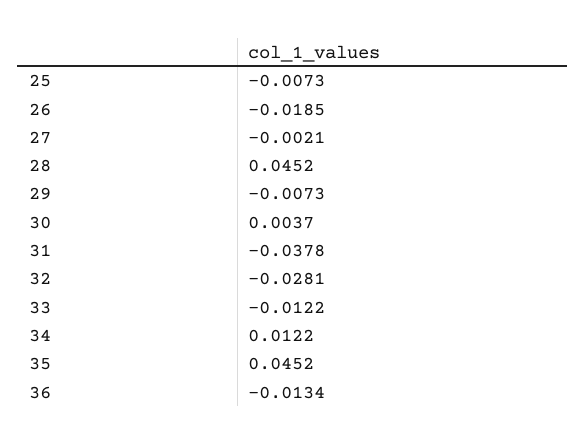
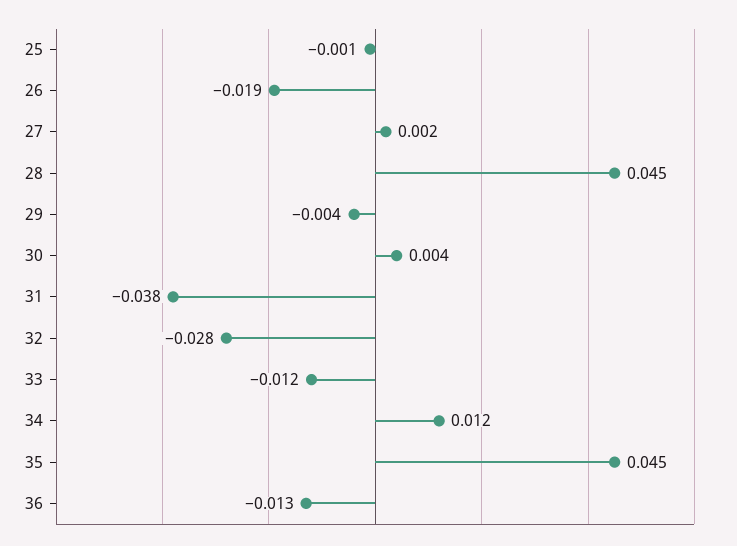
  {
-   "25": -0.0073,
+   "25": -0.001,
    "26": -0.0185,
-   "27": -0.0021,
+   "27": 0.002,
    "28": 0.0452,
-   "29": -0.0073,
+   "29": -0.004,
    "30": 0.0037,
    "31": -0.0378,
    "32": -0.0281,
    "33": -0.0122,
    "34": 0.0122,
    "35": 0.0452,
    "36": -0.0134
  }

